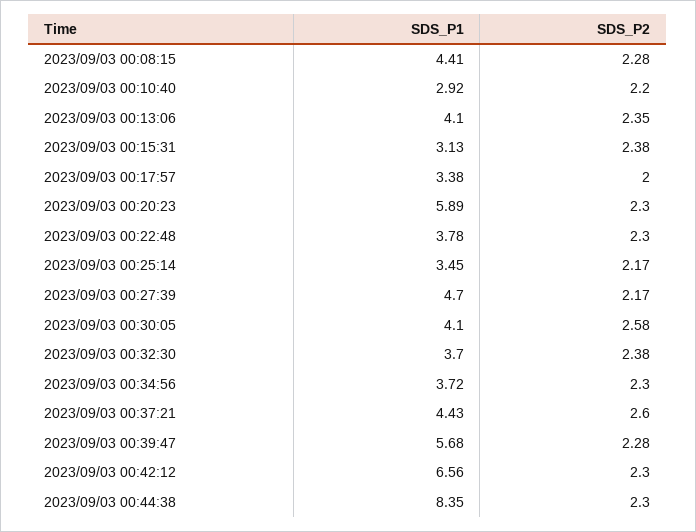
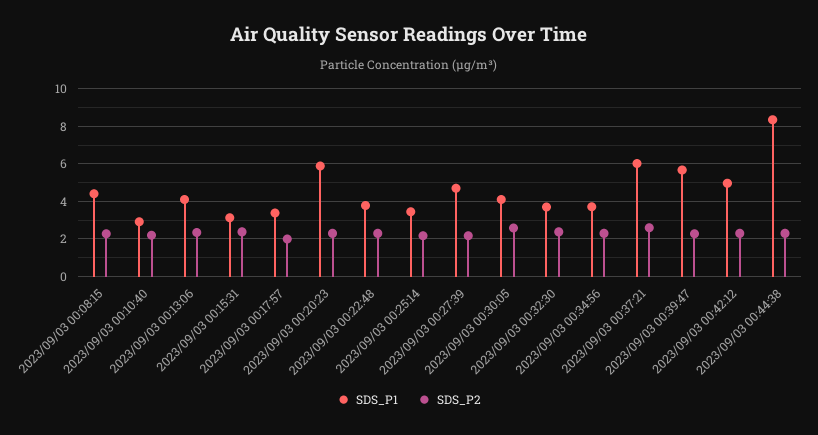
  {
    "SDS_P1": {
      "2023/09/03 00:08:15": 4.41,
      "2023/09/03 00:10:40": 2.92,
      "2023/09/03 00:13:06": 4.1,
      "2023/09/03 00:15:31": 3.13,
      "2023/09/03 00:17:57": 3.38,
      "2023/09/03 00:20:23": 5.89,
      "2023/09/03 00:22:48": 3.78,
      "2023/09/03 00:25:14": 3.45,
      "2023/09/03 00:27:39": 4.7,
      "2023/09/03 00:30:05": 4.1,
      "2023/09/03 00:32:30": 3.7,
      "2023/09/03 00:34:56": 3.72,
-     "2023/09/03 00:37:21": 4.43,
+     "2023/09/03 00:37:21": 6,
      "2023/09/03 00:39:47": 5.68,
-     "2023/09/03 00:42:12": 6.56,
+     "2023/09/03 00:42:12": 5,
      "2023/09/03 00:44:38": 8.35
    },
    "SDS_P2": {
      "2023/09/03 00:08:15": 2.28,
      "2023/09/03 00:10:40": 2.2,
      "2023/09/03 00:13:06": 2.35,
      "2023/09/03 00:15:31": 2.38,
      "2023/09/03 00:17:57": 2,
      "2023/09/03 00:20:23": 2.3,
      "2023/09/03 00:22:48": 2.3,
      "2023/09/03 00:25:14": 2.17,
      "2023/09/03 00:27:39": 2.17,
      "2023/09/03 00:30:05": 2.58,
      "2023/09/03 00:32:30": 2.38,
      "2023/09/03 00:34:56": 2.3,
      "2023/09/03 00:37:21": 2.6,
      "2023/09/03 00:39:47": 2.28,
      "2023/09/03 00:42:12": 2.3,
      "2023/09/03 00:44:38": 2.3
    }
  }

